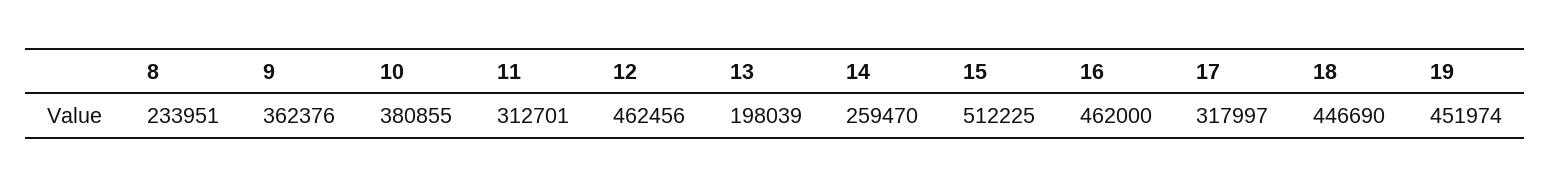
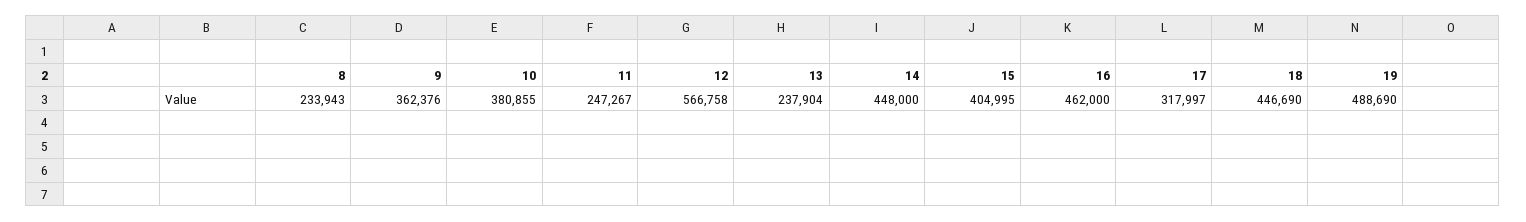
  {
-   "8": 233951,
+   "8": 233943,
    "9": 362376,
    "10": 380855,
-   "11": 312701,
+   "11": 247267,
-   "12": 462456,
+   "12": 566758,
-   "13": 198039,
+   "13": 237904,
-   "14": 259470,
+   "14": 448000,
-   "15": 512225,
+   "15": 404995,
    "16": 462000,
    "17": 317997,
    "18": 446690,
-   "19": 451974
+   "19": 488690
  }

